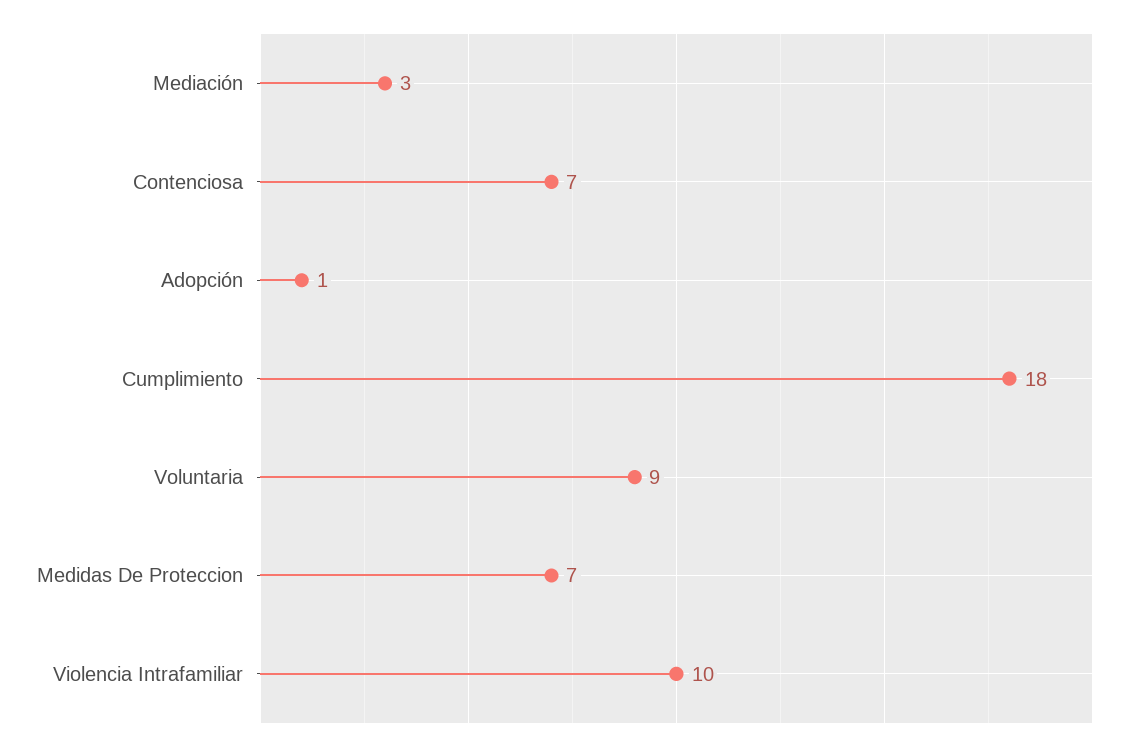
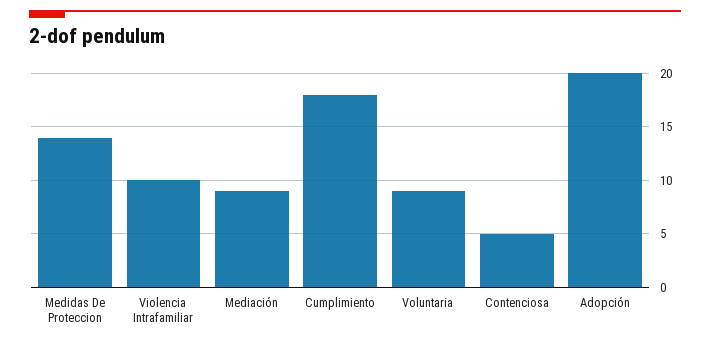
  {
-   "Mediación": 3,
+   "Mediación": 9,
-   "Contenciosa": 7,
+   "Contenciosa": 5,
-   "Adopción": 1,
+   "Adopción": 20,
    "Cumplimiento": 18,
    "Voluntaria": 9,
-   "Medidas De Proteccion": 7,
+   "Medidas De Proteccion": 14,
    "Violencia Intrafamiliar": 10
  }

